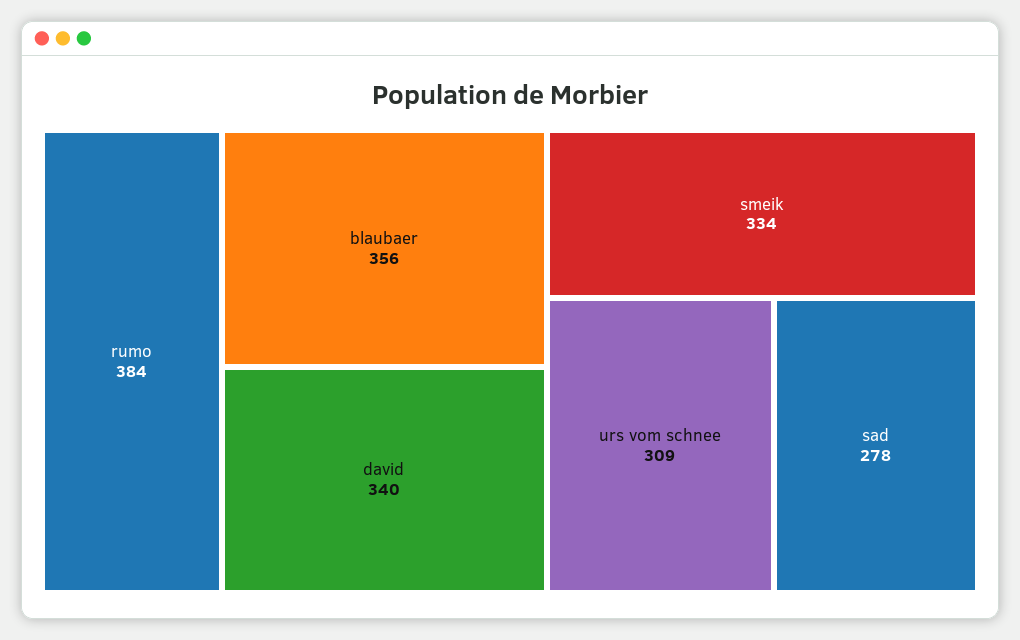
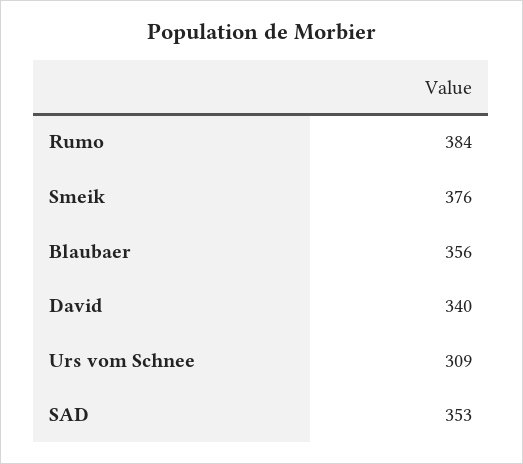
  {
    "rumo": 384,
    "blaubaer": 356,
    "david": 340,
-   "smeik": 334,
+   "smeik": 376,
    "urs vom schnee": 309,
-   "sad": 278
+   "sad": 353
  }

